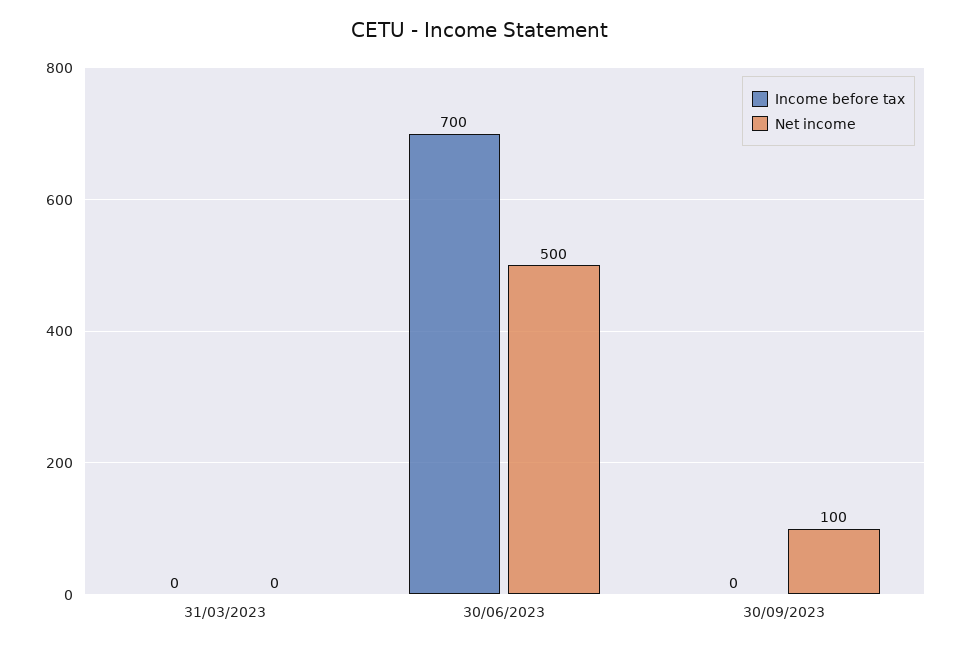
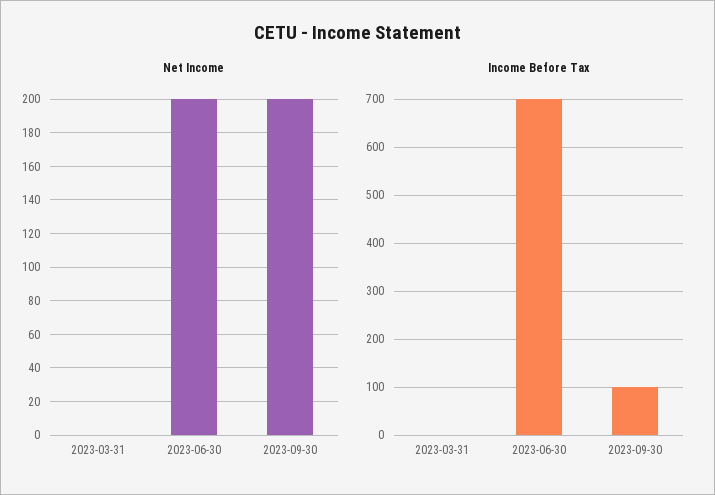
  {
    "Income before tax": {
      "31/03/2023": 0,
      "30/06/2023": 700,
-     "30/09/2023": 0
+     "30/09/2023": 100
    },
    "Net income": {
      "31/03/2023": 0,
-     "30/06/2023": 500,
+     "30/06/2023": 200,
-     "30/09/2023": 100
+     "30/09/2023": 200
    }
  }

